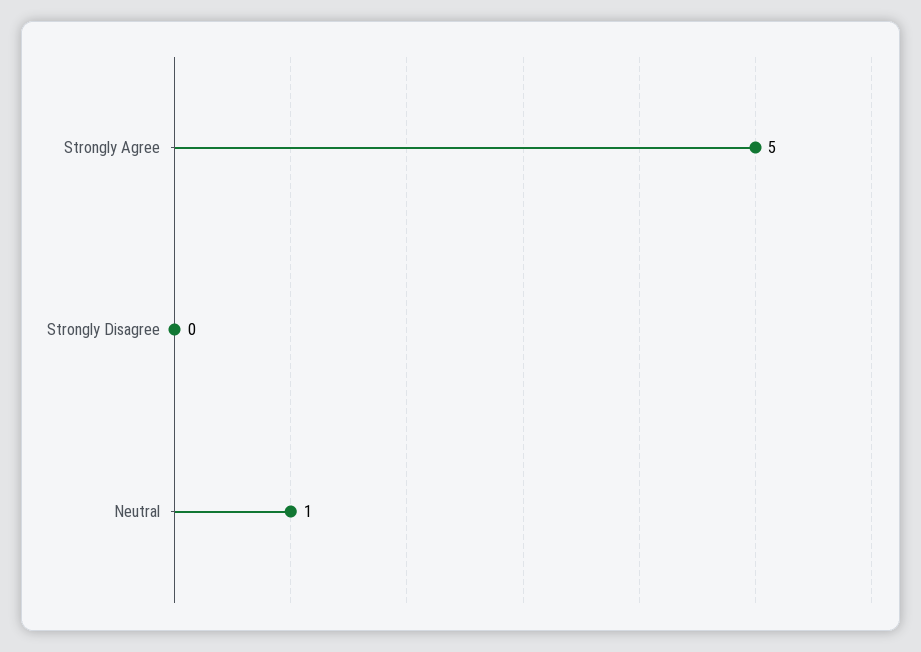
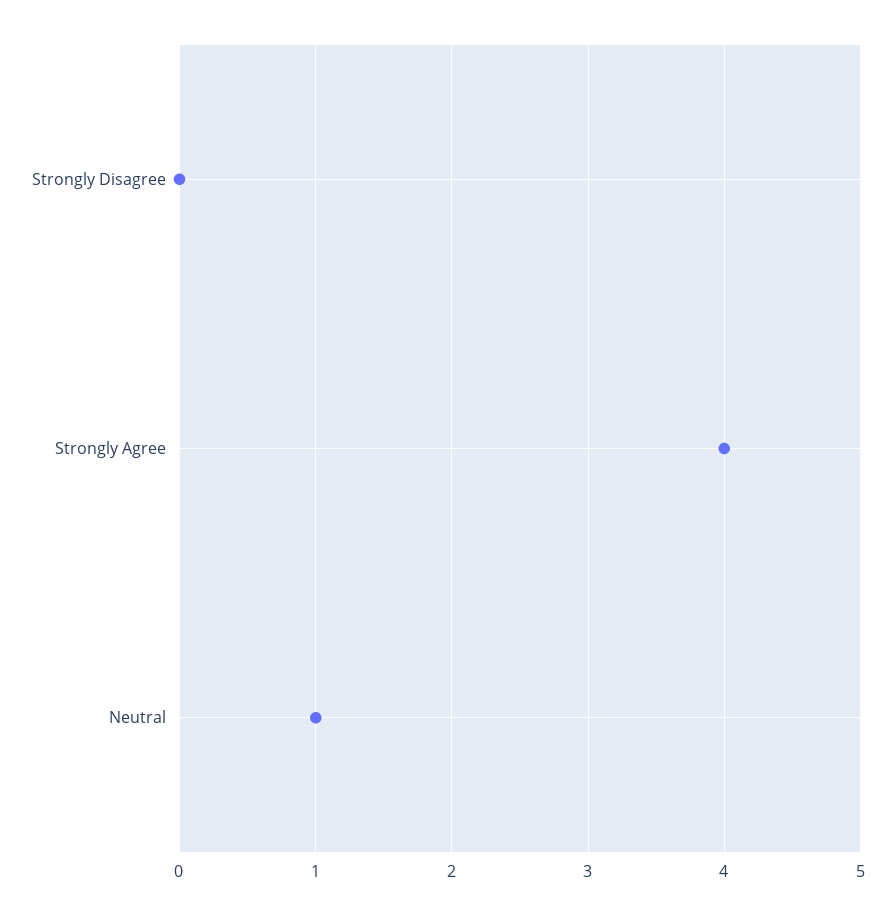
  {
-   "Strongly Agree": 5,
+   "Strongly Agree": 4,
    "Strongly Disagree": 0,
    "Neutral": 1
  }

